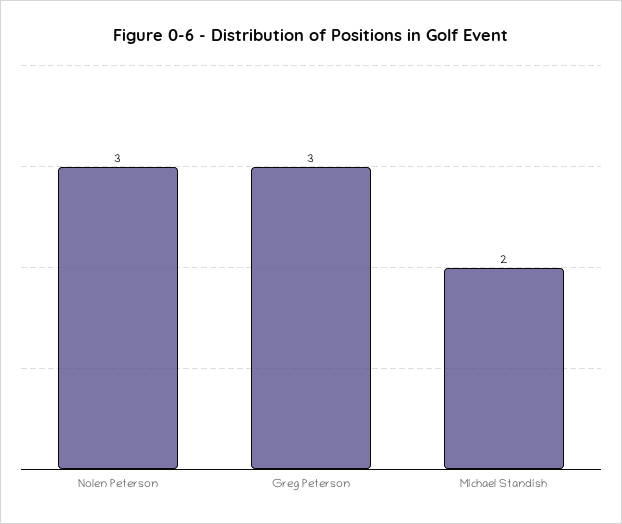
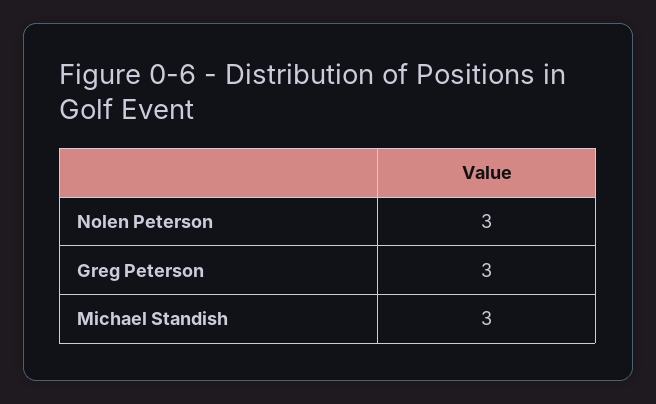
  {
    "Nolen Peterson": 3,
    "Greg Peterson": 3,
-   "Michael Standish": 2
+   "Michael Standish": 3
  }

